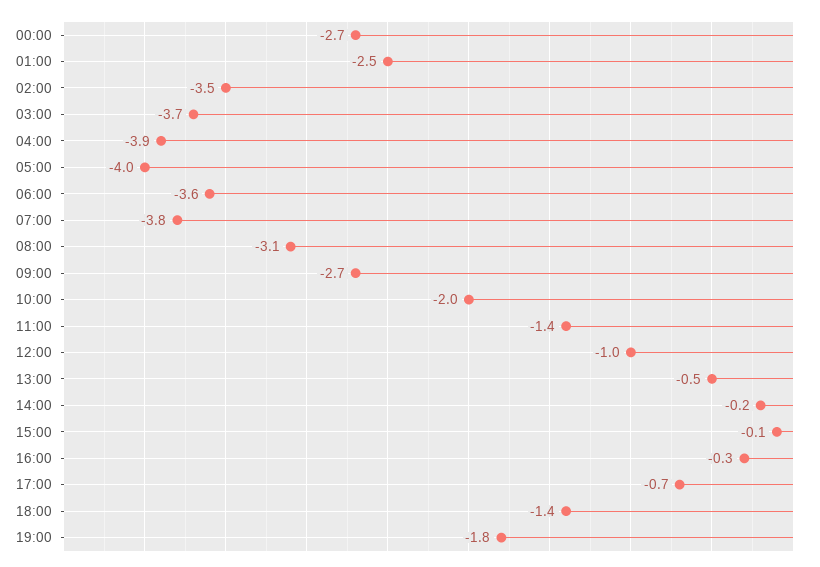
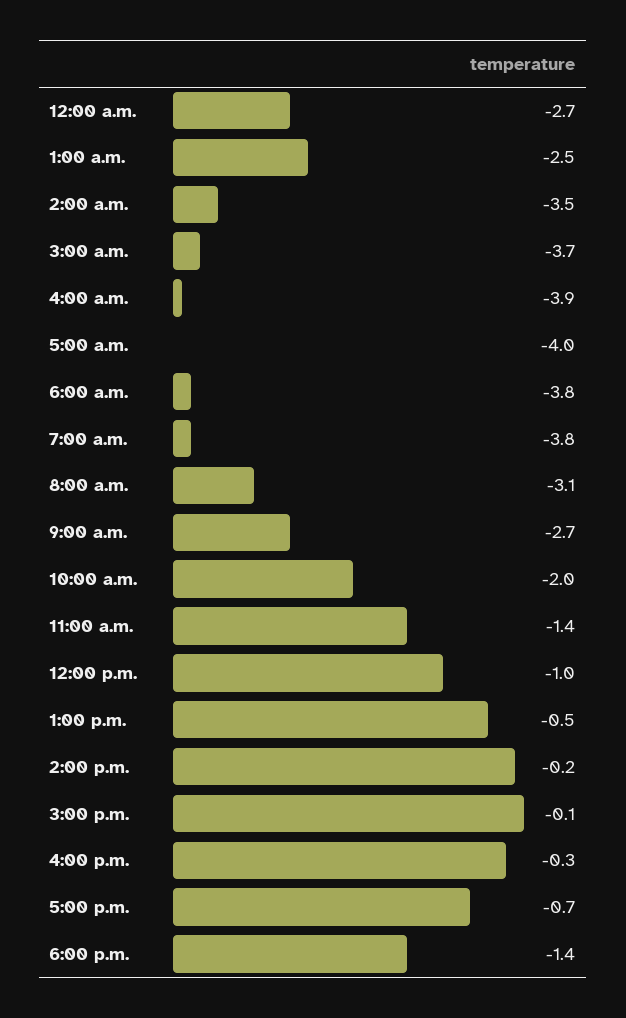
  {
    "00:00": -2.7,
    "01:00": -2.5,
    "02:00": -3.5,
    "03:00": -3.7,
    "04:00": -3.9,
    "05:00": -4,
-   "06:00": -3.6,
+   "06:00": -3.8,
    "07:00": -3.8,
    "08:00": -3.1,
    "09:00": -2.7,
    "10:00": -2,
    "11:00": -1.4,
    "12:00": -1,
    "13:00": -0.5,
    "14:00": -0.2,
    "15:00": -0.1,
    "16:00": -0.3,
    "17:00": -0.7,
-   "18:00": -1.4,
+   "18:00": -1.4
-   "19:00": -1.8
  }

